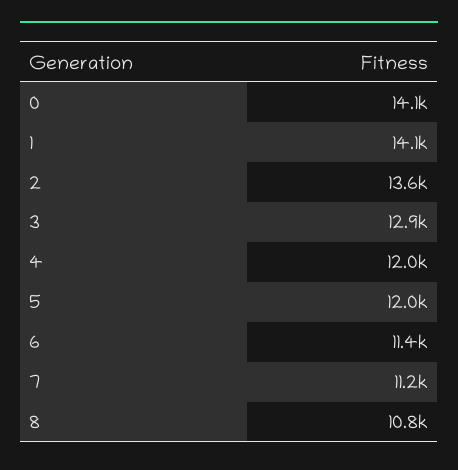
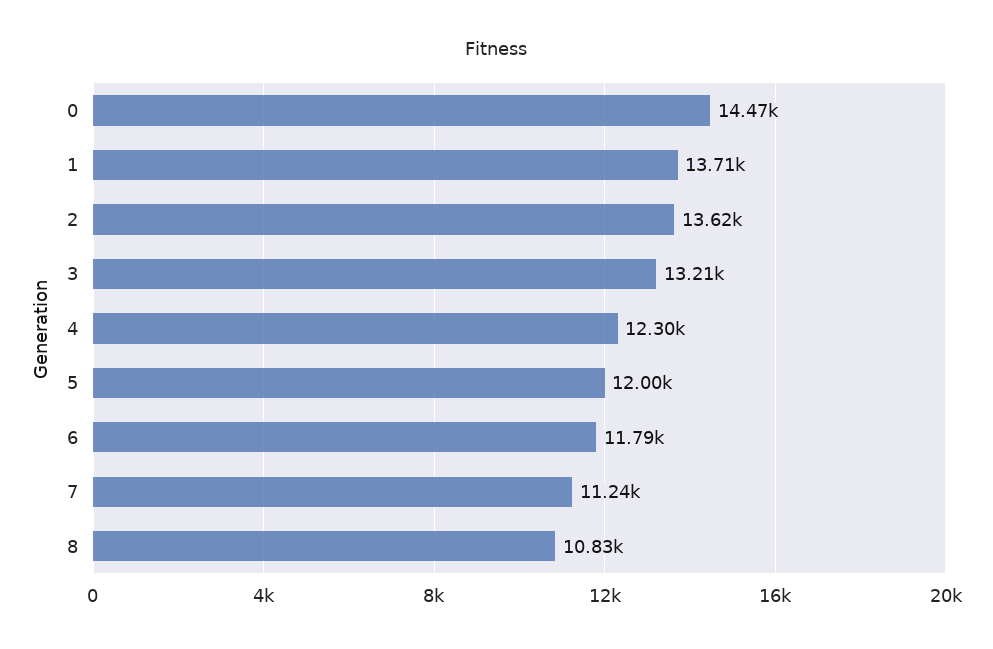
  {
-   "0": 14100,
+   "0": 14470,
-   "1": 14100,
+   "1": 13710,
    "2": 13620,
-   "3": 12900,
+   "3": 13210,
-   "4": 12000,
+   "4": 12300,
    "5": 12000,
-   "6": 11400,
+   "6": 11790,
    "7": 11240,
    "8": 10830
  }

